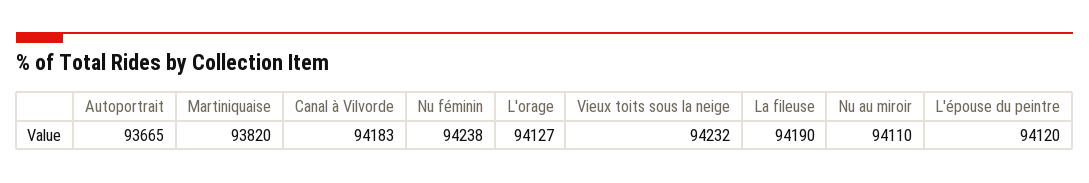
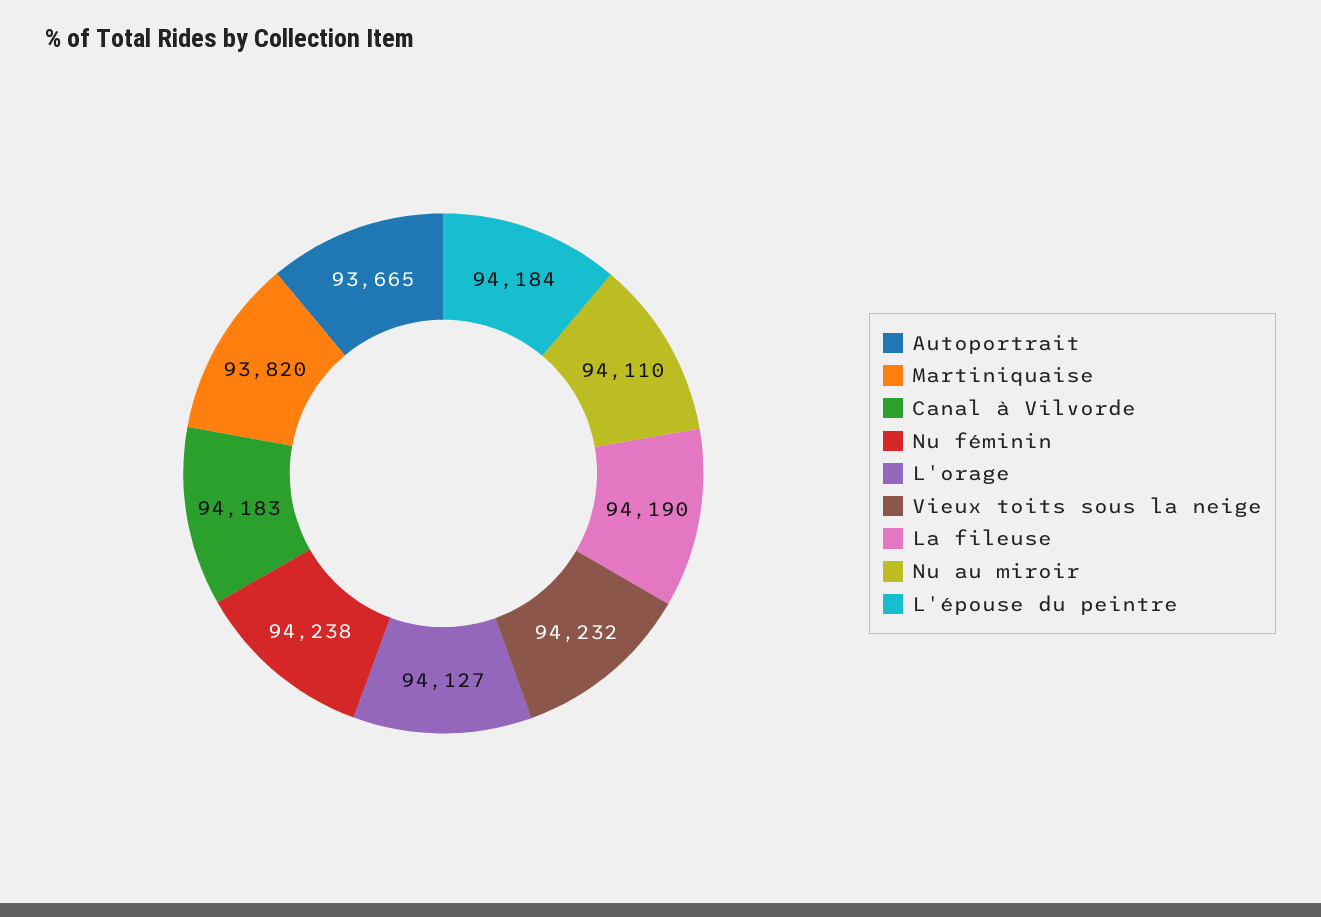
  {
    "Autoportrait": 93665,
    "Martiniquaise": 93820,
    "Canal à Vilvorde": 94183,
    "Nu féminin": 94238,
    "L'orage": 94127,
    "Vieux toits sous la neige": 94232,
    "La fileuse": 94190,
    "Nu au miroir": 94110,
-   "L'épouse du peintre": 94120
+   "L'épouse du peintre": 94184
  }

